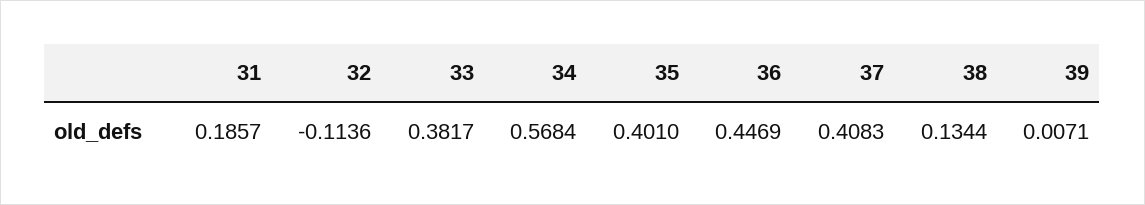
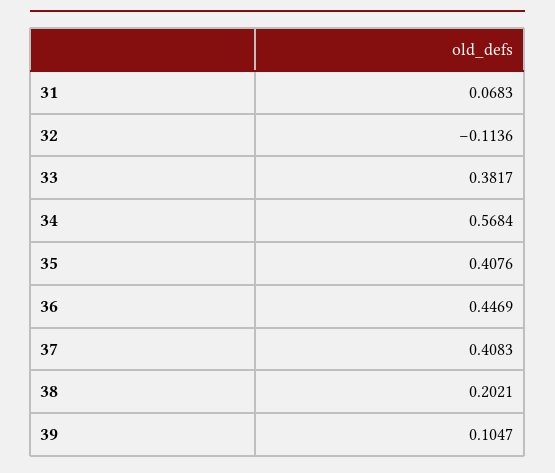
  {
-   "31": 0.1857,
+   "31": 0.0683,
    "32": -0.1136,
    "33": 0.3817,
    "34": 0.5684,
-   "35": 0.401,
+   "35": 0.4076,
    "36": 0.4469,
    "37": 0.4083,
-   "38": 0.1344,
+   "38": 0.2021,
-   "39": 0.0071
+   "39": 0.1047
  }

